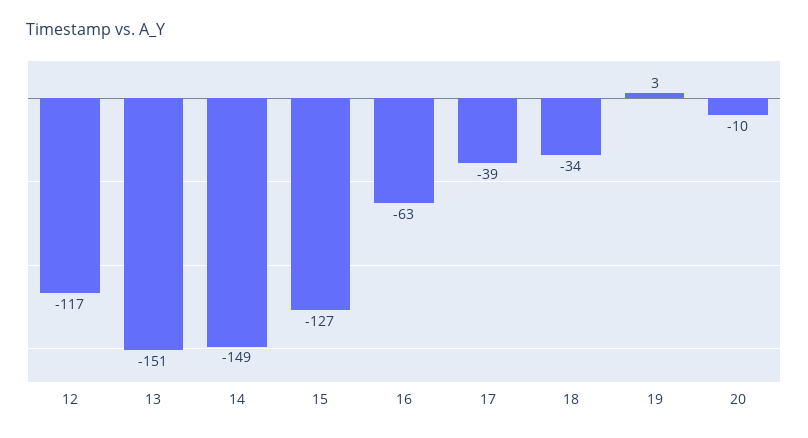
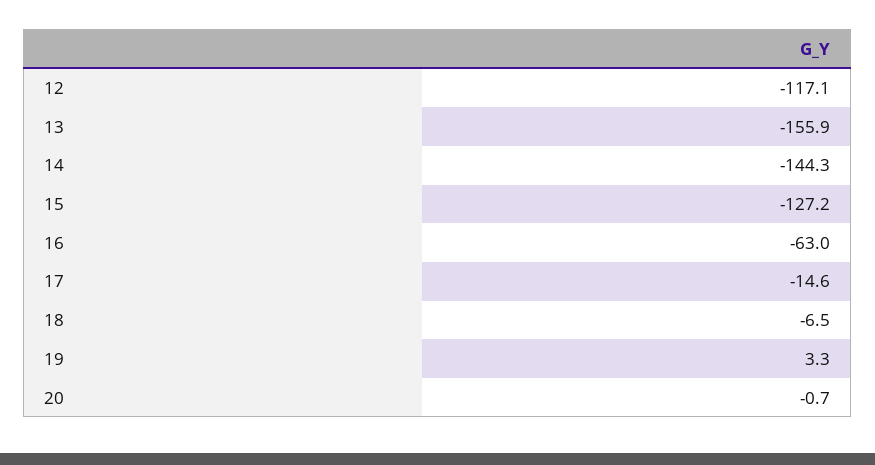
  {
    "12": -117.1,
-   "13": -151,
+   "13": -155.9,
-   "14": -149,
+   "14": -144.3,
    "15": -127.2,
    "16": -63,
-   "17": -39,
+   "17": -14.6,
-   "18": -34,
+   "18": -6.5,
    "19": 3.3,
-   "20": -10
+   "20": -0.7
  }

